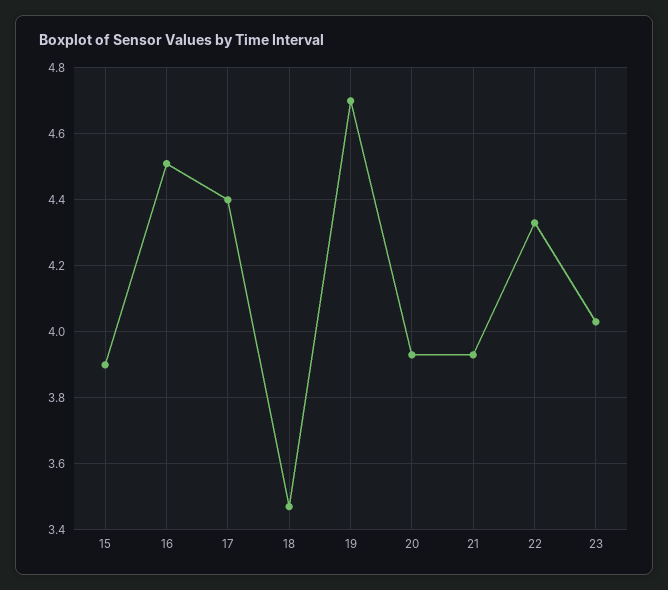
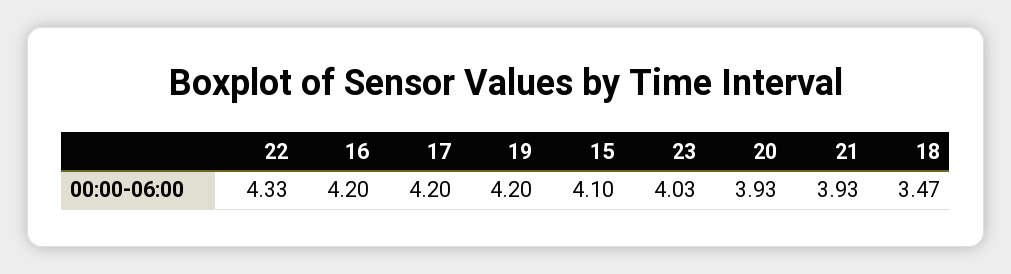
  {
-   "15": 3.9,
+   "15": 4.1,
-   "16": 4.5,
+   "16": 4.2,
-   "17": 4.4,
+   "17": 4.2,
    "18": 3.47,
-   "19": 4.7,
+   "19": 4.2,
    "20": 3.93,
    "21": 3.93,
    "22": 4.33,
    "23": 4.03
  }

